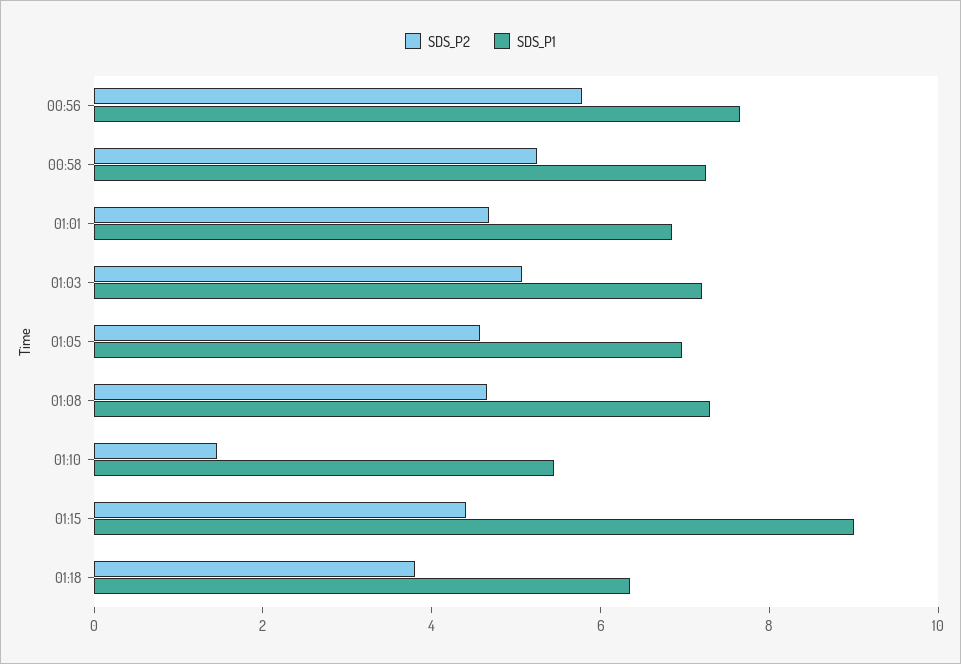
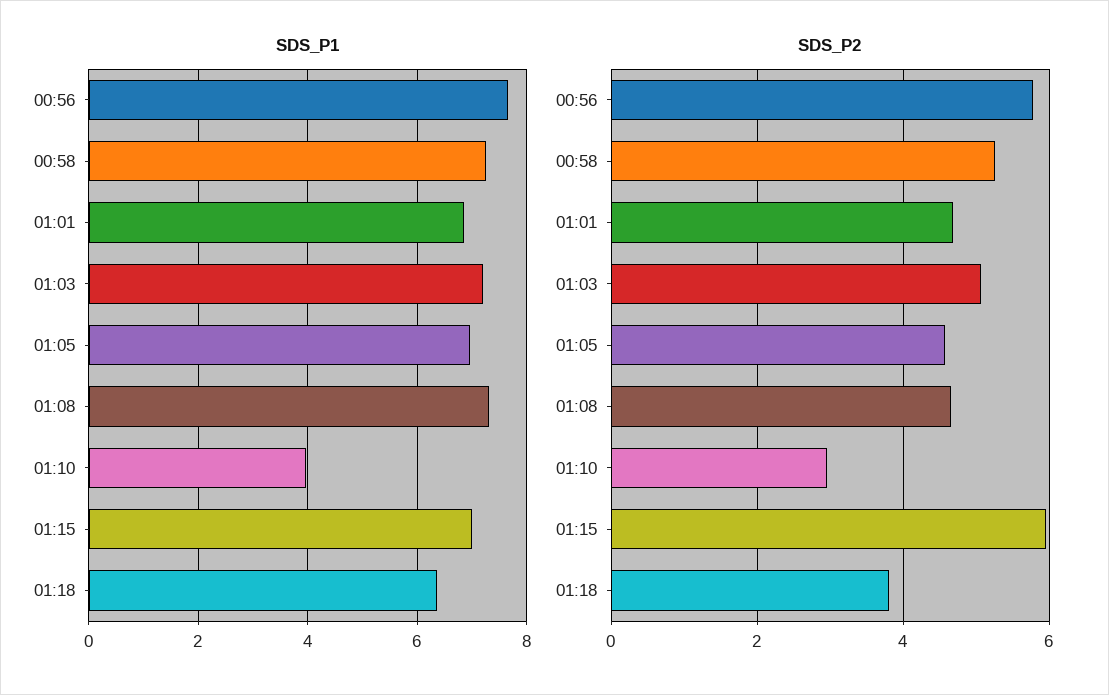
  {
    "SDS_P2": {
      "00:56": 5.8,
      "00:58": 5.2,
      "01:01": 4.6,
      "01:03": 5,
      "01:05": 4.6,
      "01:08": 4.6,
-     "01:10": 1.5,
+     "01:10": 3,
-     "01:15": 4.5,
+     "01:15": 6,
      "01:18": 3.8
    },
    "SDS_P1": {
      "00:56": 7.6,
      "00:58": 7.2,
      "01:01": 6.8,
      "01:03": 7.2,
      "01:05": 7,
      "01:08": 7.4,
-     "01:10": 5.5,
+     "01:10": 4,
-     "01:15": 9,
+     "01:15": 7,
      "01:18": 6.4
    }
  }

